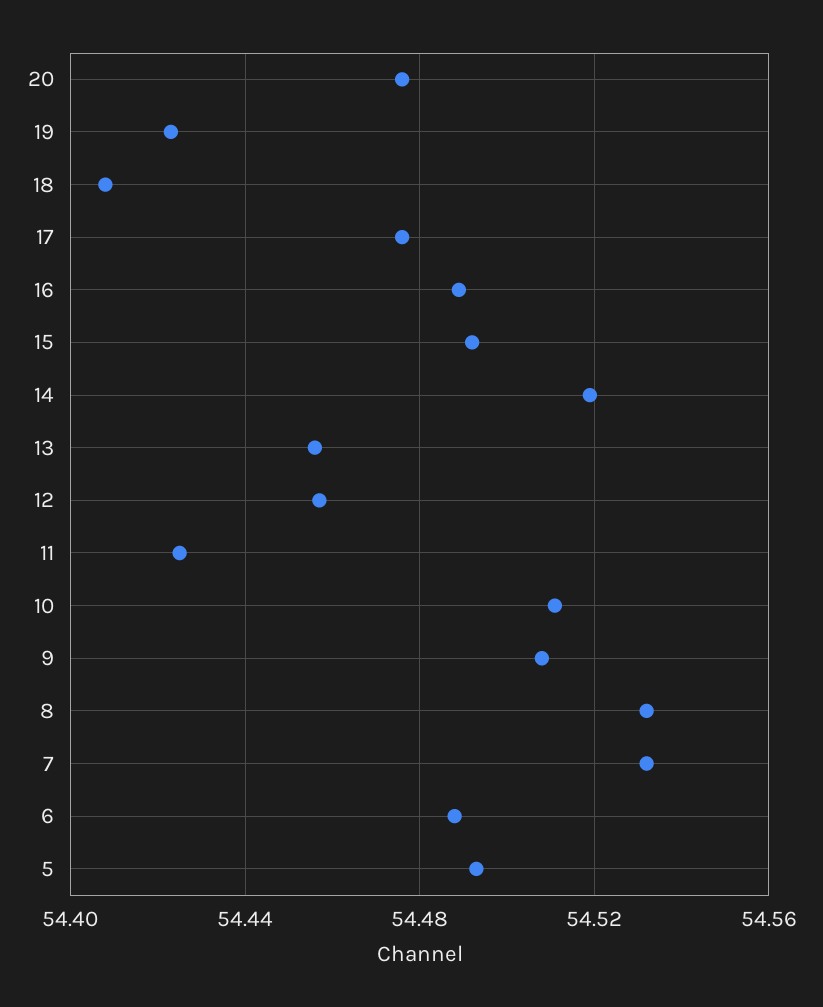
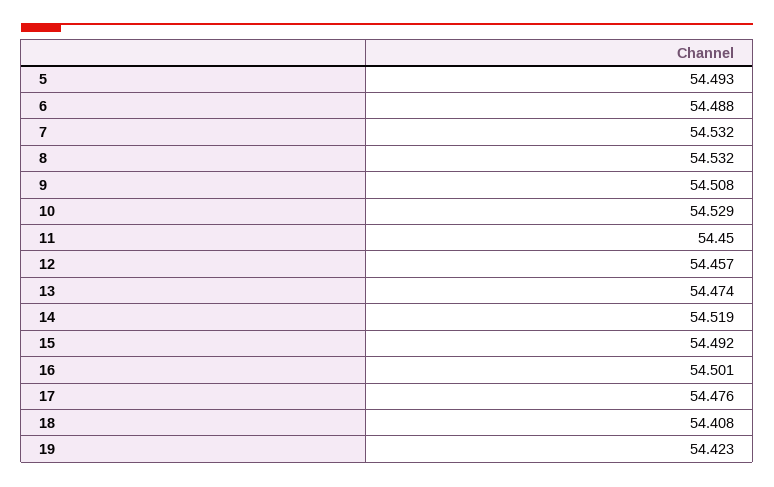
  {
-   "20": 54.475,
    "19": 54.423,
    "18": 54.408,
    "17": 54.476,
-   "16": 54.49,
+   "16": 54.501,
    "15": 54.492,
    "14": 54.519,
-   "13": 54.455,
+   "13": 54.474,
    "12": 54.457,
-   "11": 54.425,
+   "11": 54.45,
-   "10": 54.51,
+   "10": 54.529,
    "9": 54.508,
    "8": 54.532,
    "7": 54.532,
    "6": 54.488,
    "5": 54.493
  }

